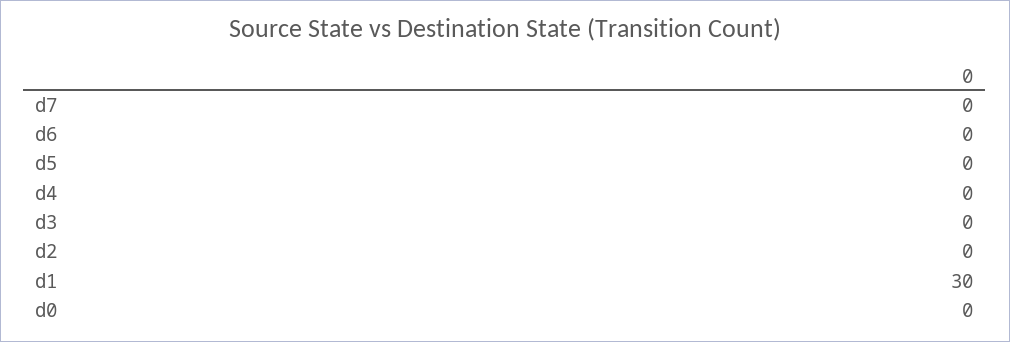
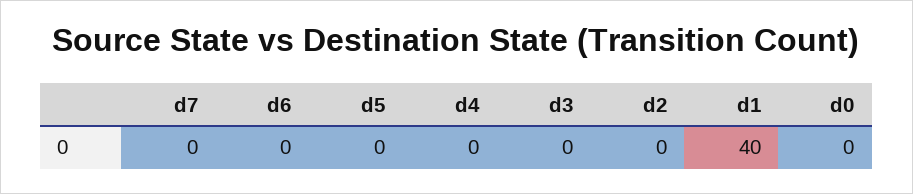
  {
    "d7": 0,
    "d6": 0,
    "d5": 0,
    "d4": 0,
    "d3": 0,
    "d2": 0,
-   "d1": 30,
+   "d1": 40,
    "d0": 0
  }

